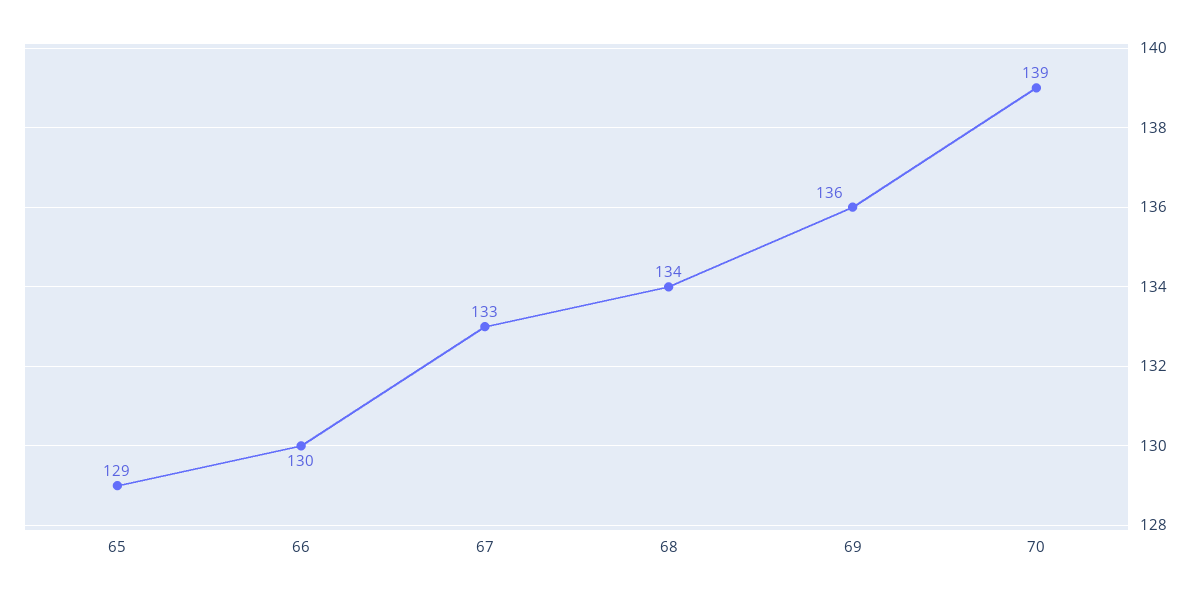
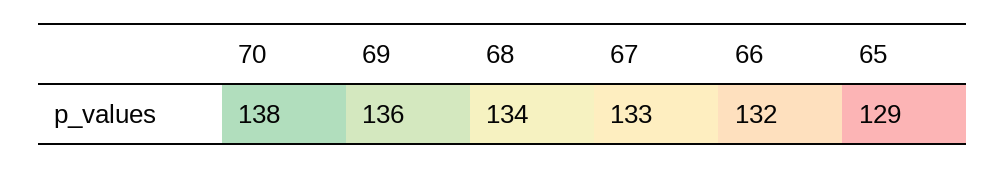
  {
    "65": 129,
-   "66": 130,
+   "66": 132,
    "67": 133,
    "68": 134,
    "69": 136,
-   "70": 139
+   "70": 138
  }

